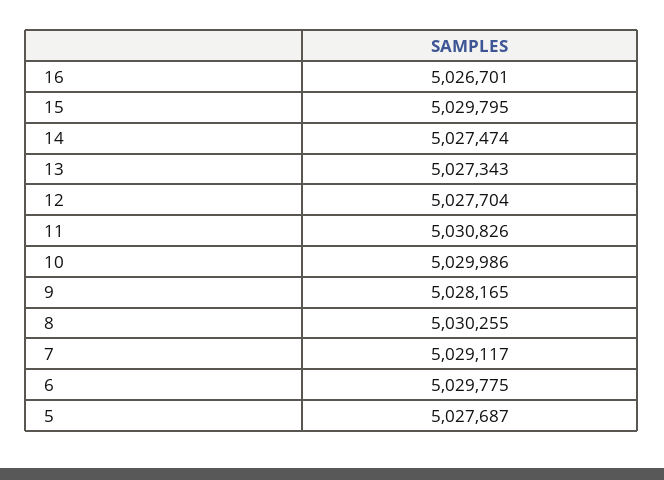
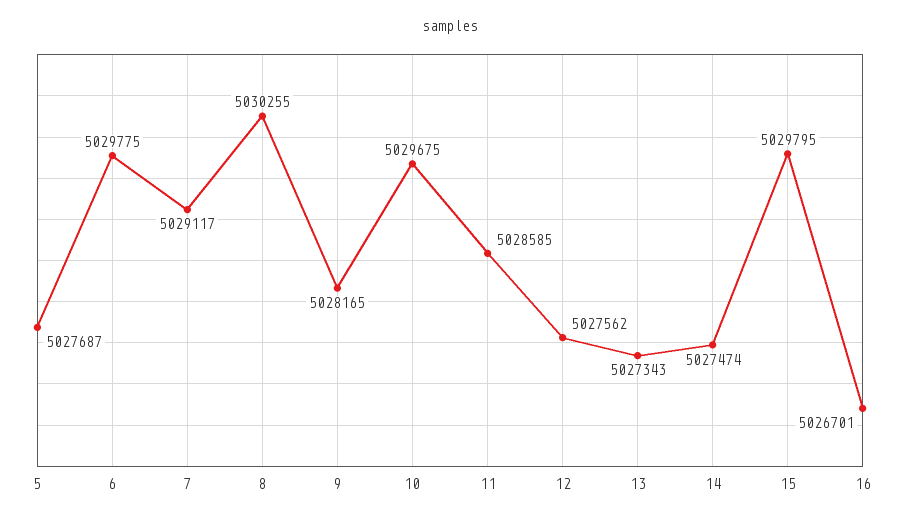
  {
    "16": 5026701,
    "15": 5029795,
    "14": 5027474,
    "13": 5027343,
-   "12": 5027704,
+   "12": 5027562,
-   "11": 5030826,
+   "11": 5028585,
-   "10": 5029986,
+   "10": 5029675,
    "9": 5028165,
    "8": 5030255,
    "7": 5029117,
    "6": 5029775,
    "5": 5027687
  }

